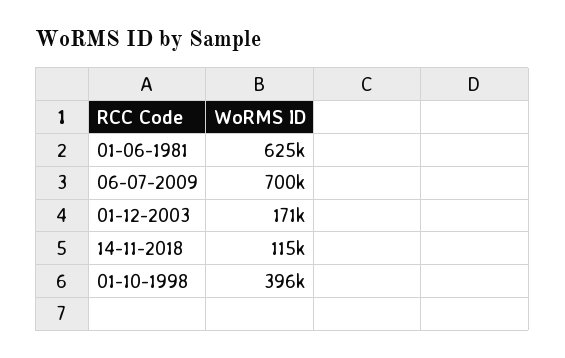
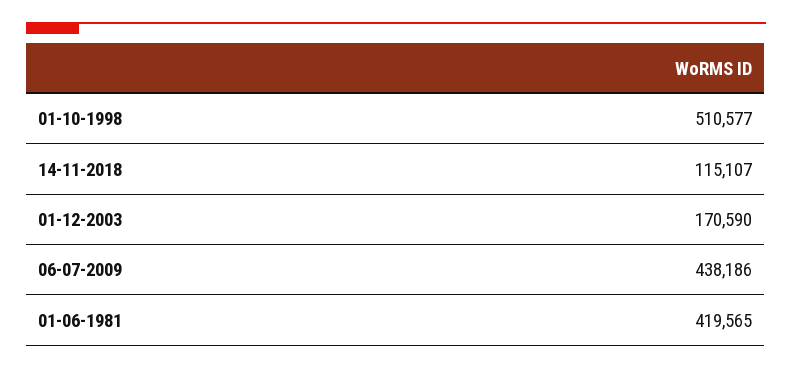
  {
-   "01-06-1981": 625000,
+   "01-06-1981": 419565,
-   "06-07-2009": 700000,
+   "06-07-2009": 438186,
    "01-12-2003": 170590,
    "14-11-2018": 115107,
-   "01-10-1998": 396000
+   "01-10-1998": 510577
  }

